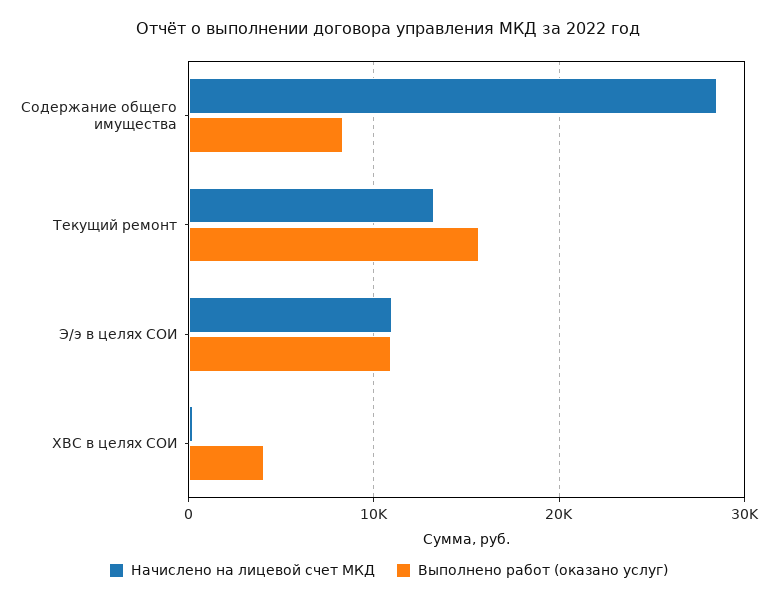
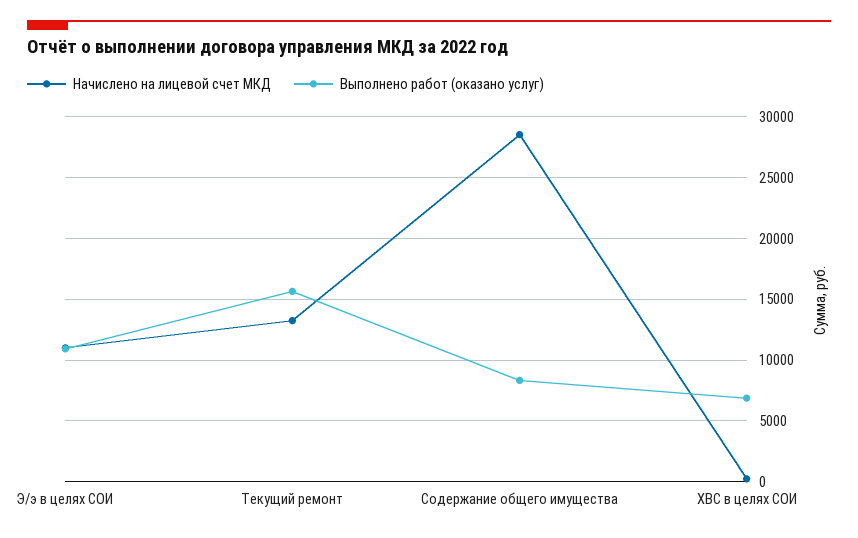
  {
    "Начислено на лицевой счет МКД": {
      "Содержание общего имущества": 28500,
      "Текущий ремонт": 13500,
      "Э/э в целях СОИ": 11000,
      "ХВС в целях СОИ": 0
    },
    "Выполнено работ (оказано услуг)": {
      "Содержание общего имущества": 8500,
      "Текущий ремонт": 15500,
      "Э/э в целях СОИ": 11000,
-     "ХВС в целях СОИ": 4000
+     "ХВС в целях СОИ": 7000
    }
  }

